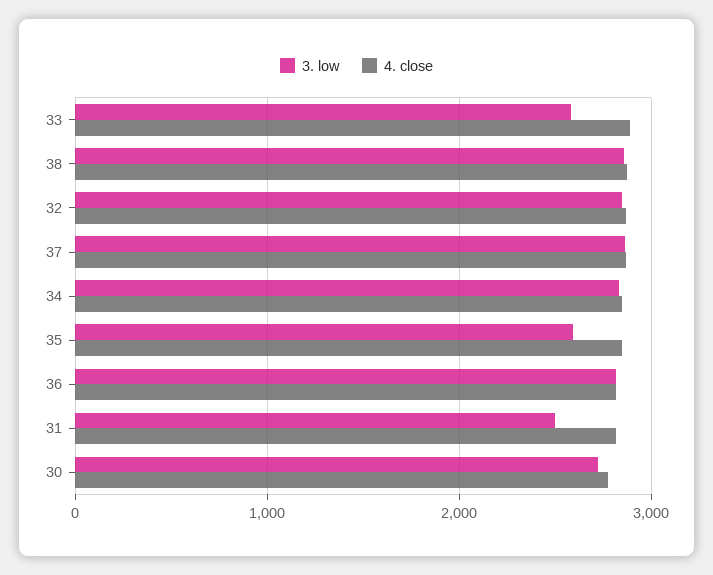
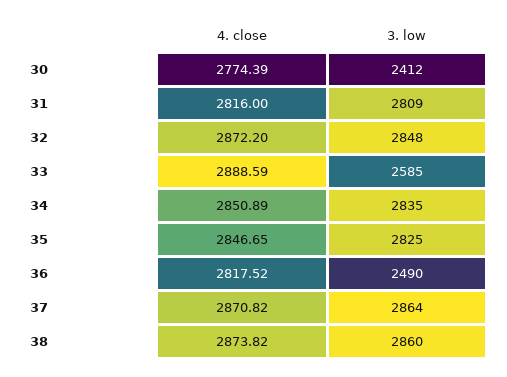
  {
    "3. low": {
      "33": 2585,
      "38": 2860,
      "32": 2848,
      "37": 2864,
      "34": 2835,
-     "35": 2600,
+     "35": 2825,
-     "36": 2800,
+     "36": 2490,
-     "31": 2500,
+     "31": 2809,
-     "30": 2700
+     "30": 2412
    },
    "4. close": {
      "33": 2888.59,
      "38": 2873.82,
      "32": 2872.2,
      "37": 2870.82,
      "34": 2850.89,
      "35": 2846.65,
      "36": 2817.52,
      "31": 2816,
      "30": 2774.39
    }
  }

